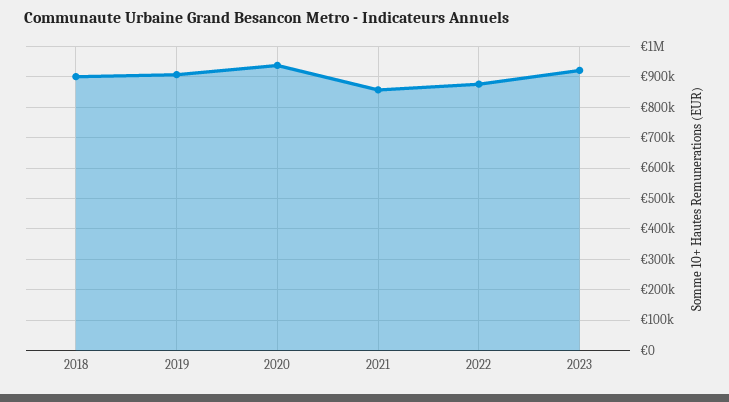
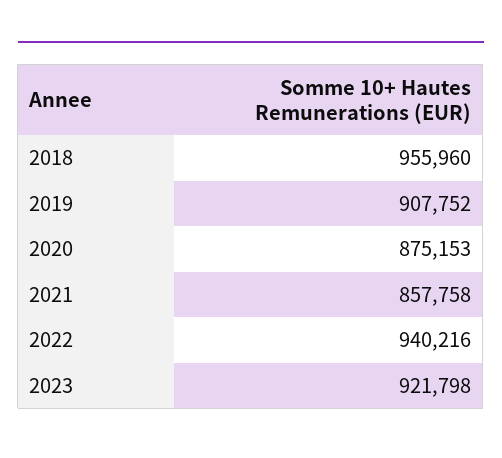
  {
-   "2018": 900000,
+   "2018": 955960,
    "2019": 907752,
-   "2020": 940000,
+   "2020": 875153,
    "2021": 857758,
-   "2022": 880000,
+   "2022": 940216,
    "2023": 921798
  }

